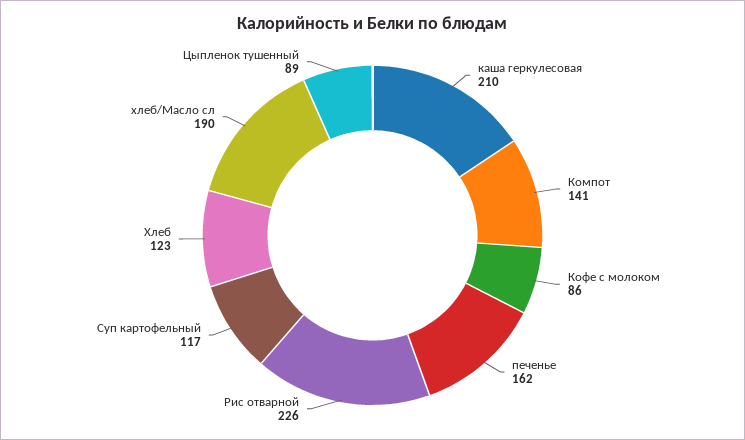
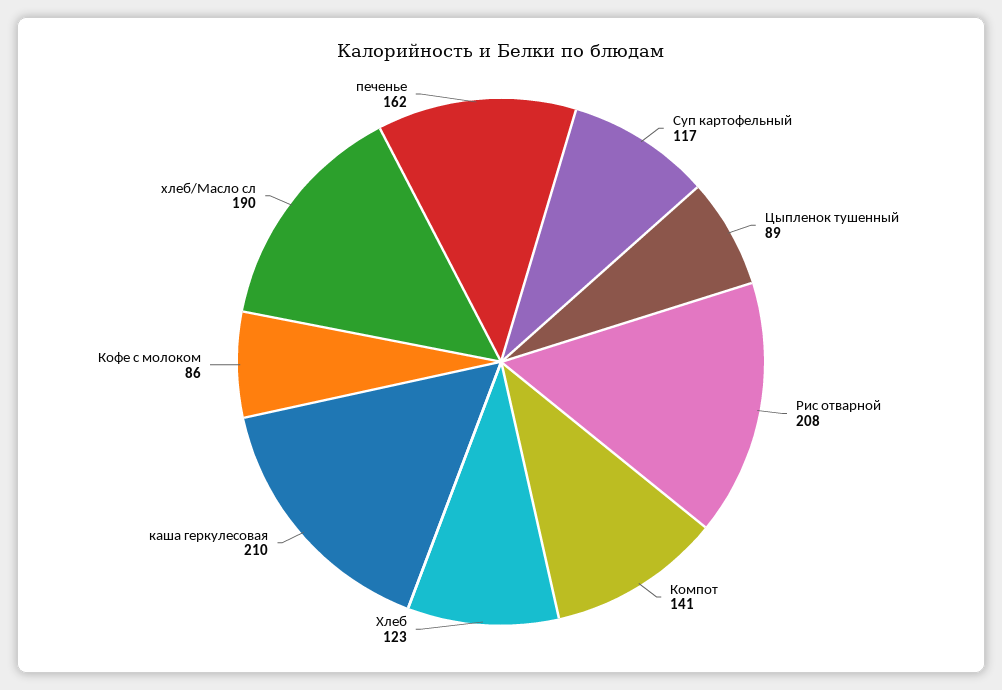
  {
    "каша геркулесовая": 210,
    "Компот": 141,
    "Кофе с молоком": 86,
    "печенье": 162,
-   "Рис отварной": 226,
+   "Рис отварной": 208,
    "Суп картофельный": 117,
    "Хлеб": 123,
    "хлеб/Масло сл": 190,
    "Цыпленок тушенный": 89
  }

